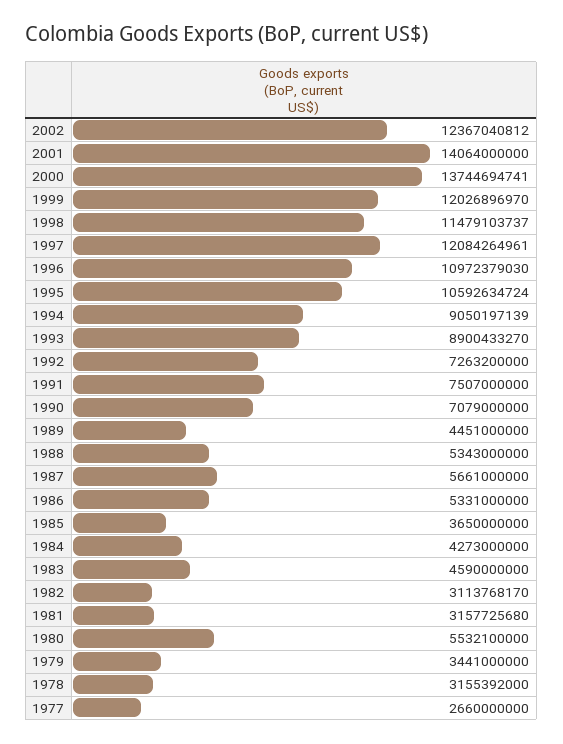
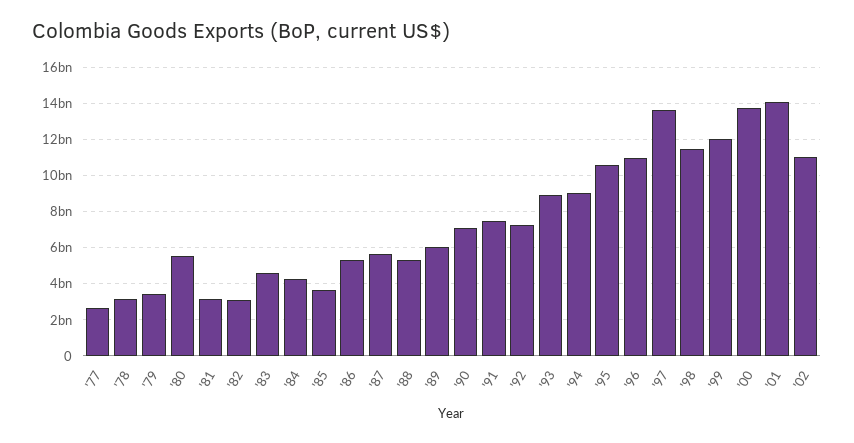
  {
-   "2002": 12367040812,
+   "2002": 11000000000,
    "2001": 14064000000,
    "2000": 13744694741,
    "1999": 12026896970,
    "1998": 11479103737,
-   "1997": 12084264961,
+   "1997": 13500000000,
    "1996": 10972379030,
    "1995": 10592634724,
    "1994": 9050197139,
    "1993": 8900433270,
    "1992": 7263200000,
    "1991": 7507000000,
    "1990": 7079000000,
-   "1989": 4451000000,
+   "1989": 6000000000,
    "1988": 5343000000,
    "1987": 5661000000,
    "1986": 5331000000,
    "1985": 3650000000,
    "1984": 4273000000,
    "1983": 4590000000,
    "1982": 3113768170,
    "1981": 3157725680,
    "1980": 5532100000,
    "1979": 3441000000,
    "1978": 3155392000,
    "1977": 2660000000
  }

